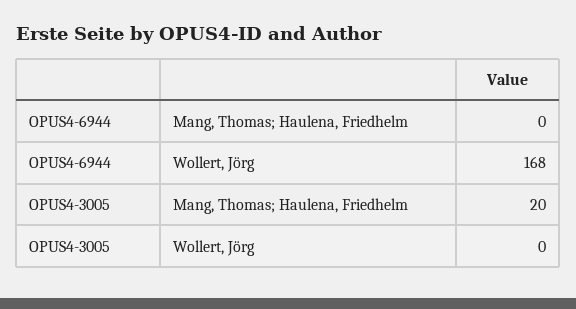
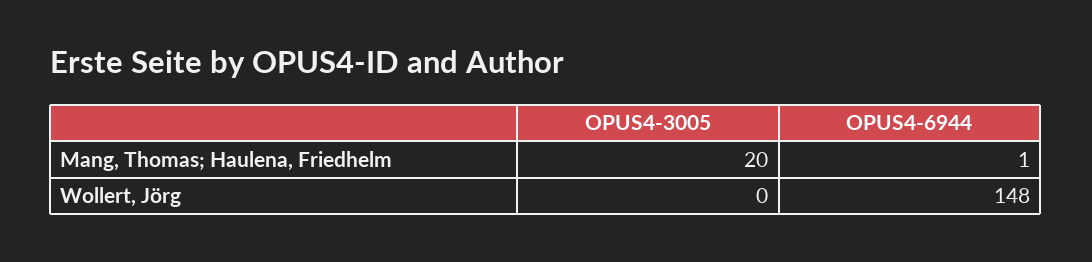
  {
    "OPUS4-6944": {
-     "Mang, Thomas; Haulena, Friedhelm": 0,
+     "Mang, Thomas; Haulena, Friedhelm": 1,
-     "Wollert, Jörg": 168
+     "Wollert, Jörg": 148
    },
    "OPUS4-3005": {
      "Mang, Thomas; Haulena, Friedhelm": 20,
      "Wollert, Jörg": 0
    }
  }

